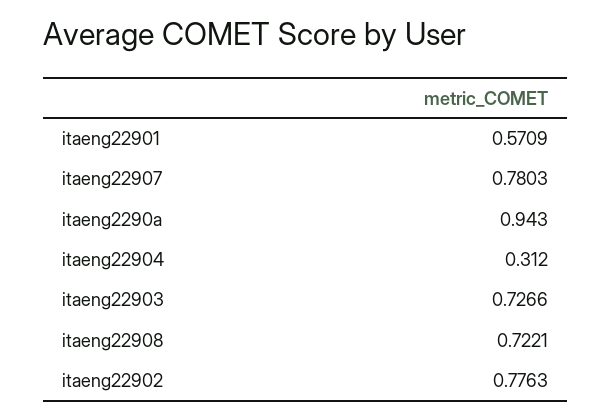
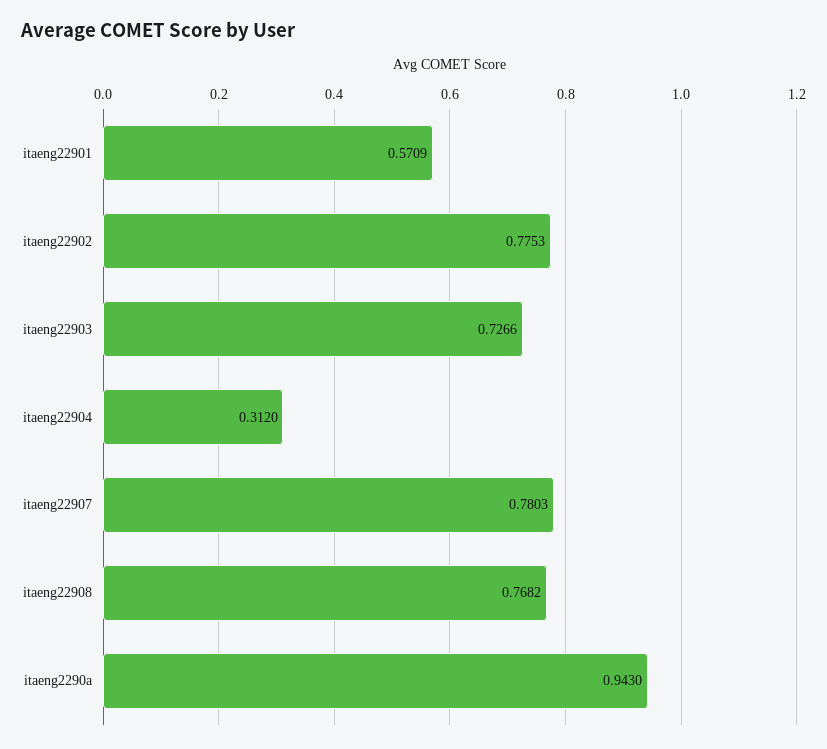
  {
    "itaeng22901": 0.5709,
    "itaeng22907": 0.7803,
    "itaeng2290a": 0.943,
    "itaeng22904": 0.312,
    "itaeng22903": 0.7266,
-   "itaeng22908": 0.7221,
+   "itaeng22908": 0.7682,
-   "itaeng22902": 0.7763
+   "itaeng22902": 0.7753
  }

